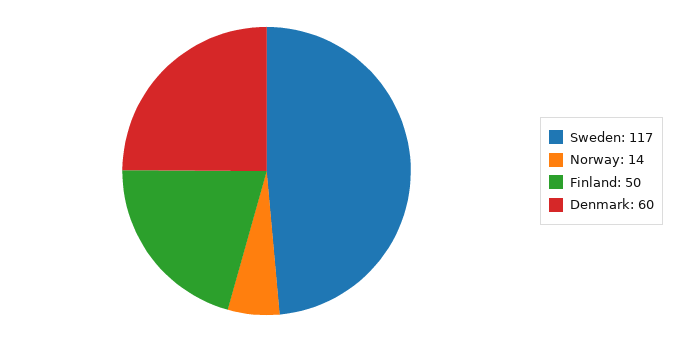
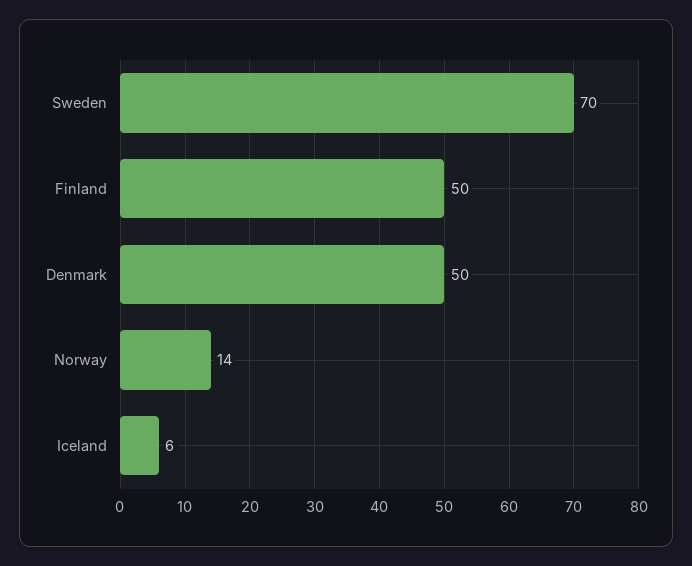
  {
-   "Sweden": 117,
+   "Sweden": 70,
    "Norway": 14,
    "Finland": 50,
-   "Denmark": 60
+   "Denmark": 50,
+   "Iceland": 6
  }

